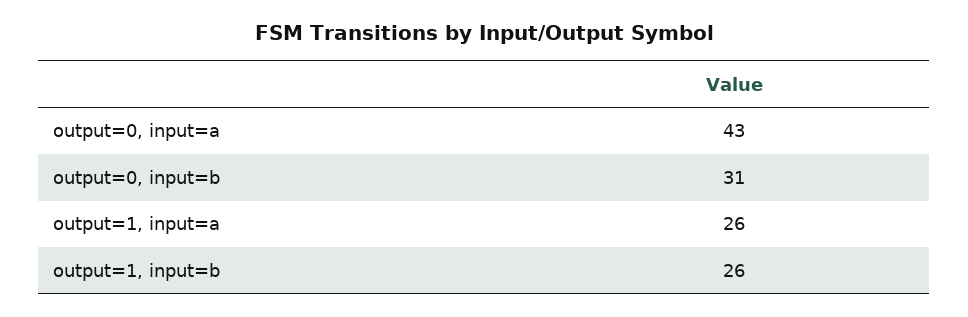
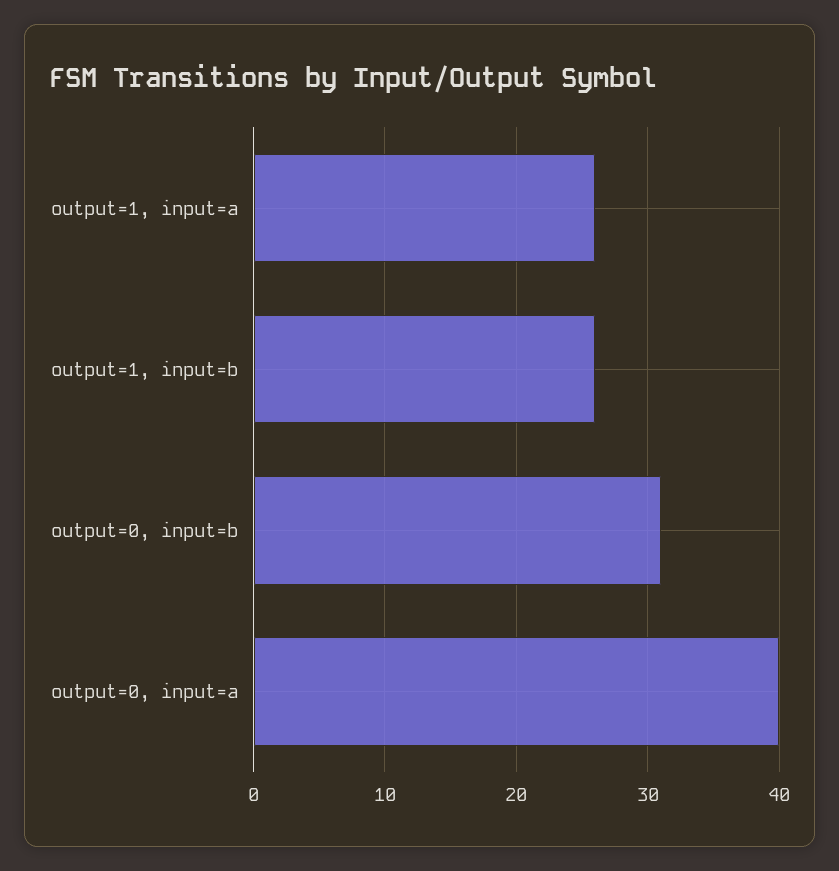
  {
-   "output=0, input=a": 43,
+   "output=0, input=a": 40,
    "output=0, input=b": 31,
    "output=1, input=a": 26,
    "output=1, input=b": 26
  }

